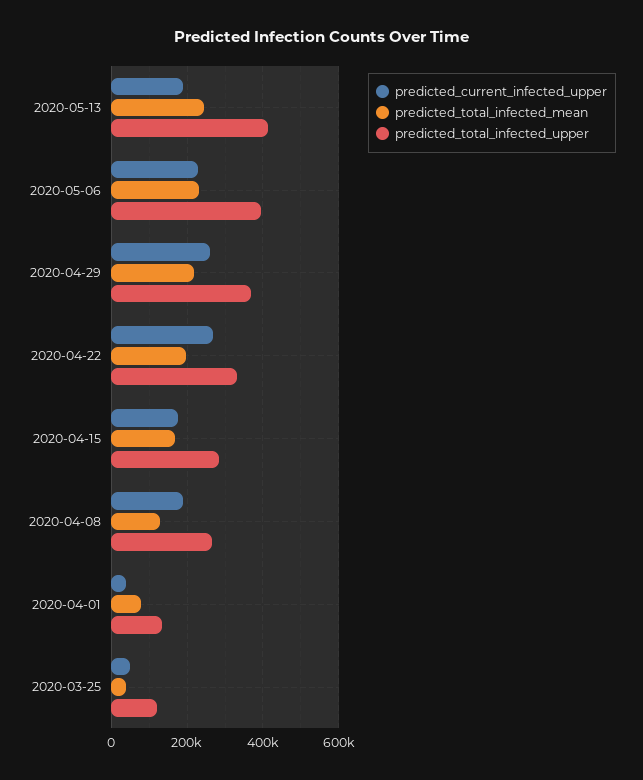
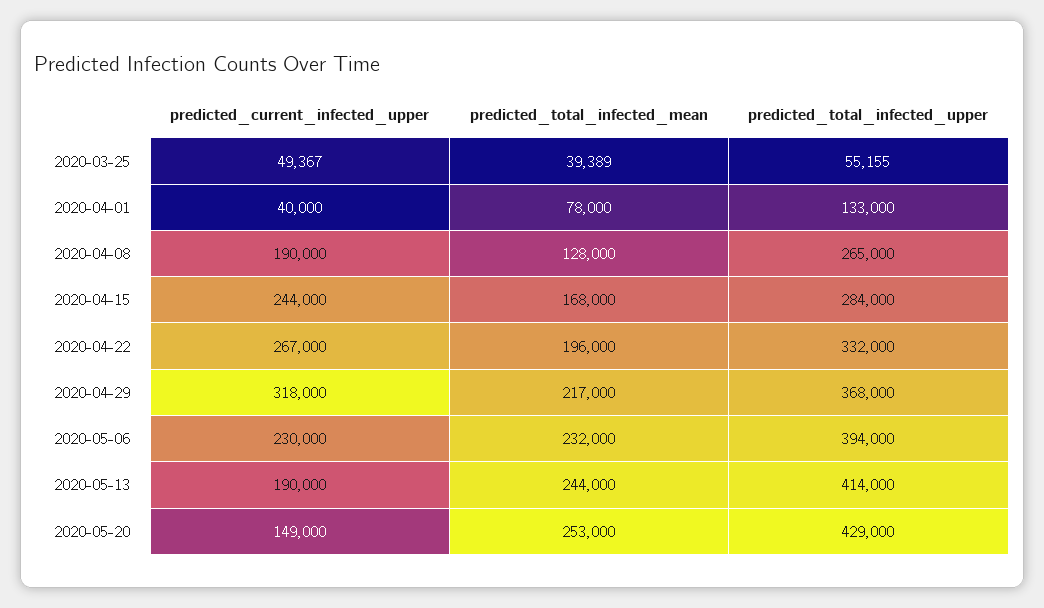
  {
    "predicted_current_infected_upper": {
      "2020-05-13": 190000,
      "2020-05-06": 230000,
-     "2020-04-29": 260000,
+     "2020-04-29": 318000,
      "2020-04-22": 267000,
-     "2020-04-15": 180000,
+     "2020-04-15": 244000,
      "2020-04-08": 190000,
      "2020-04-01": 40000,
-     "2020-03-25": 49367
+     "2020-03-25": 49367,
+     "2020-05-20": 149000
    },
    "predicted_total_infected_mean": {
      "2020-05-13": 244000,
      "2020-05-06": 232000,
      "2020-04-29": 217000,
      "2020-04-22": 196000,
      "2020-04-15": 168000,
      "2020-04-08": 128000,
      "2020-04-01": 78000,
-     "2020-03-25": 39389
+     "2020-03-25": 39389,
+     "2020-05-20": 253000
    },
    "predicted_total_infected_upper": {
      "2020-05-13": 414000,
      "2020-05-06": 394000,
      "2020-04-29": 368000,
      "2020-04-22": 332000,
      "2020-04-15": 284000,
      "2020-04-08": 265000,
      "2020-04-01": 133000,
-     "2020-03-25": 120000
+     "2020-03-25": 55155,
+     "2020-05-20": 429000
    }
  }

